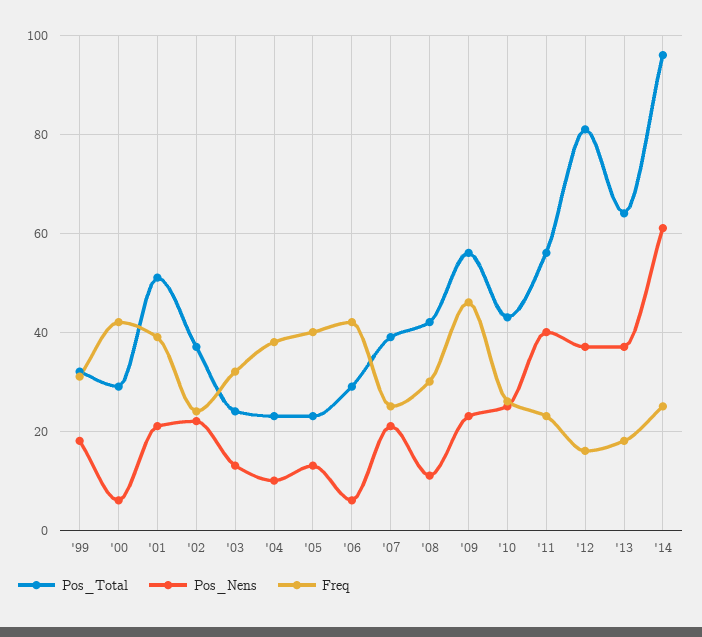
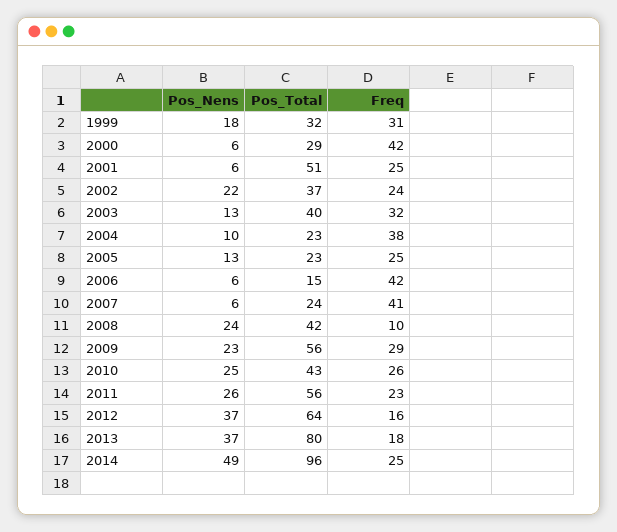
  {
    "Pos_Total": {
      "'99": 32,
      "'00": 29,
      "'01": 51,
      "'02": 37,
-     "'03": 25,
+     "'03": 40,
      "'04": 23,
      "'05": 23,
-     "'06": 30,
+     "'06": 15,
-     "'07": 40,
+     "'07": 24,
      "'08": 42,
      "'09": 56,
      "'10": 43,
      "'11": 56,
-     "'12": 80,
+     "'12": 64,
-     "'13": 65,
+     "'13": 80,
      "'14": 96
    },
    "Pos_Nens": {
      "'99": 18,
      "'00": 6,
-     "'01": 20,
+     "'01": 6,
      "'02": 22,
      "'03": 13,
      "'04": 10,
      "'05": 13,
      "'06": 6,
-     "'07": 20,
+     "'07": 6,
-     "'08": 10,
+     "'08": 24,
      "'09": 23,
      "'10": 25,
-     "'11": 40,
+     "'11": 26,
      "'12": 37,
      "'13": 37,
-     "'14": 60
+     "'14": 49
    },
    "Freq": {
      "'99": 31,
      "'00": 42,
-     "'01": 40,
+     "'01": 25,
      "'02": 24,
      "'03": 32,
      "'04": 38,
-     "'05": 40,
+     "'05": 25,
      "'06": 42,
-     "'07": 25,
+     "'07": 41,
-     "'08": 30,
+     "'08": 10,
-     "'09": 45,
+     "'09": 29,
      "'10": 26,
      "'11": 23,
      "'12": 16,
      "'13": 18,
      "'14": 25
    }
  }

